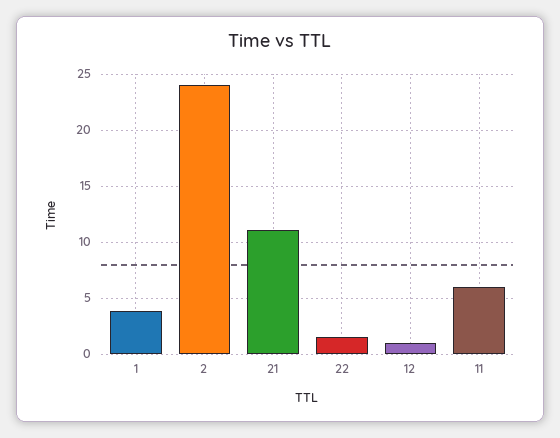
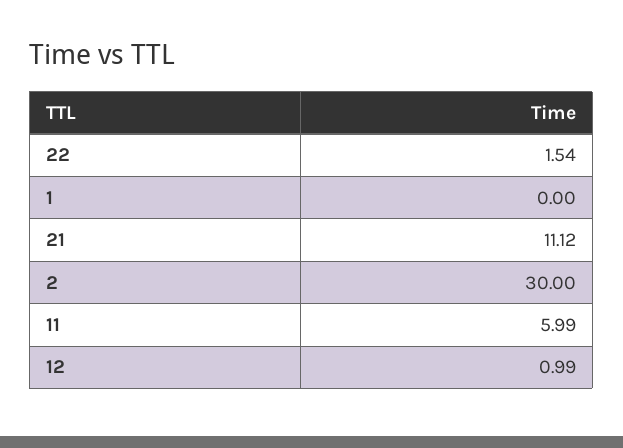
  {
-   "1": 4,
+   "1": 0,
-   "2": 24,
+   "2": 30,
    "21": 11.12,
    "22": 1.54,
    "12": 0.99,
    "11": 5.99
  }

